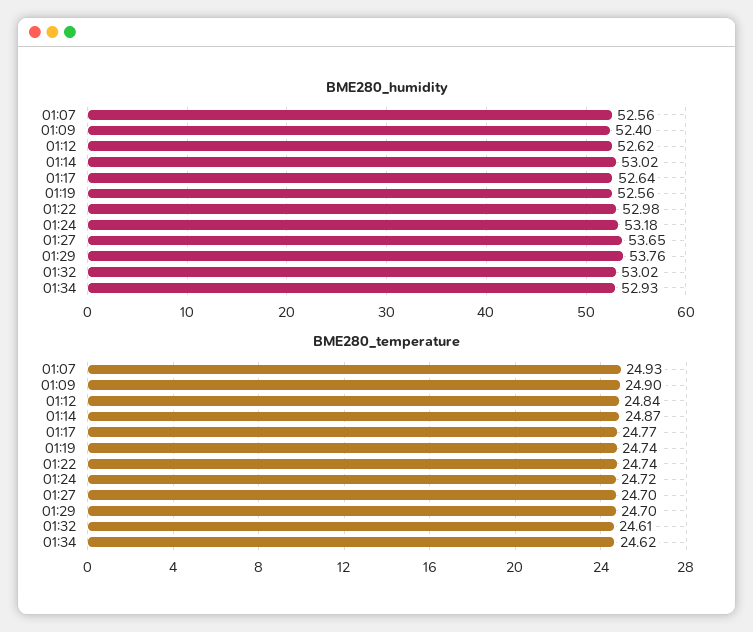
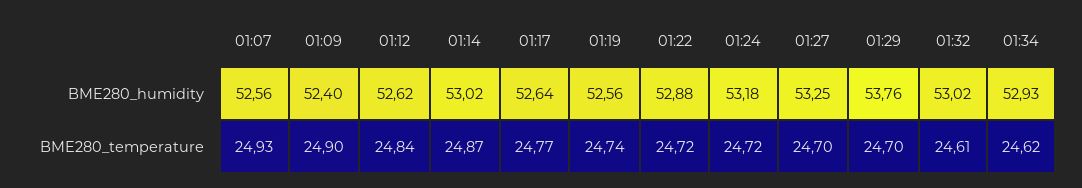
  {
    "BME280_humidity": {
      "01:07": 52.56,
      "01:09": 52.4,
      "01:12": 52.62,
      "01:14": 53.02,
      "01:17": 52.64,
      "01:19": 52.56,
-     "01:22": 52.98,
+     "01:22": 52.88,
      "01:24": 53.18,
-     "01:27": 53.65,
+     "01:27": 53.25,
      "01:29": 53.76,
      "01:32": 53.02,
      "01:34": 52.93
    },
    "BME280_temperature": {
      "01:07": 24.93,
      "01:09": 24.9,
      "01:12": 24.84,
      "01:14": 24.87,
      "01:17": 24.77,
      "01:19": 24.74,
-     "01:22": 24.74,
+     "01:22": 24.72,
      "01:24": 24.72,
      "01:27": 24.7,
      "01:29": 24.7,
      "01:32": 24.61,
      "01:34": 24.62
    }
  }

